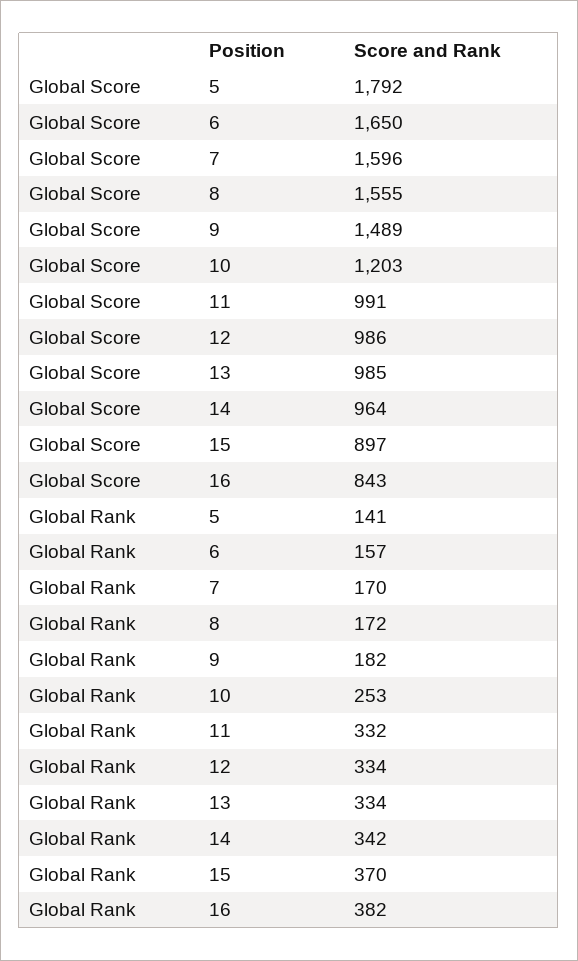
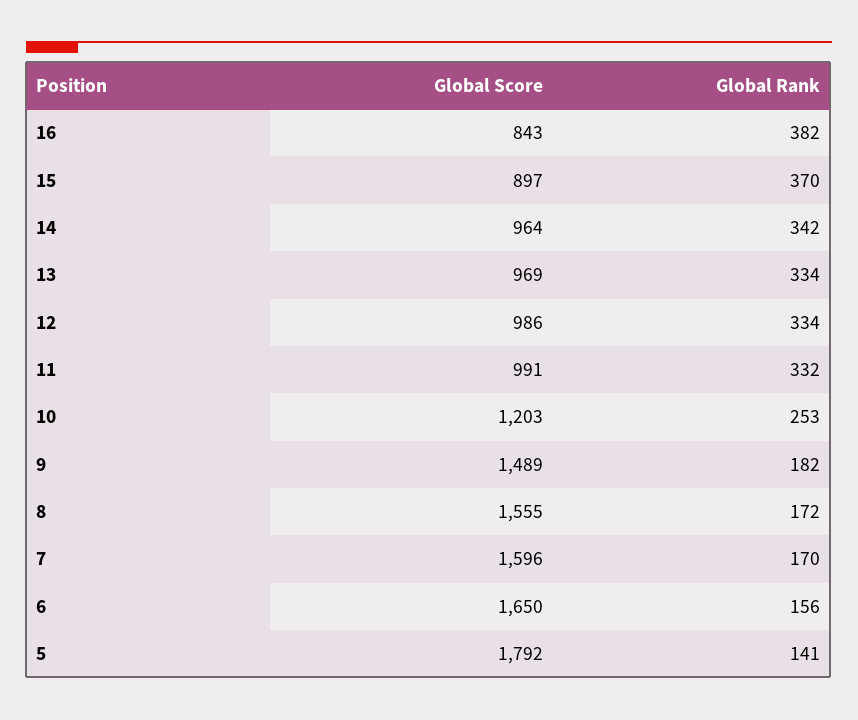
  {
    "Global Score": {
      "5": 1792,
      "6": 1650,
      "7": 1596,
      "8": 1555,
      "9": 1489,
      "10": 1203,
      "11": 991,
      "12": 986,
-     "13": 985,
+     "13": 969,
      "14": 964,
      "15": 897,
      "16": 843
    },
    "Global Rank": {
      "5": 141,
-     "6": 157,
+     "6": 156,
      "7": 170,
      "8": 172,
      "9": 182,
      "10": 253,
      "11": 332,
      "12": 334,
      "13": 334,
      "14": 342,
      "15": 370,
      "16": 382
    }
  }

